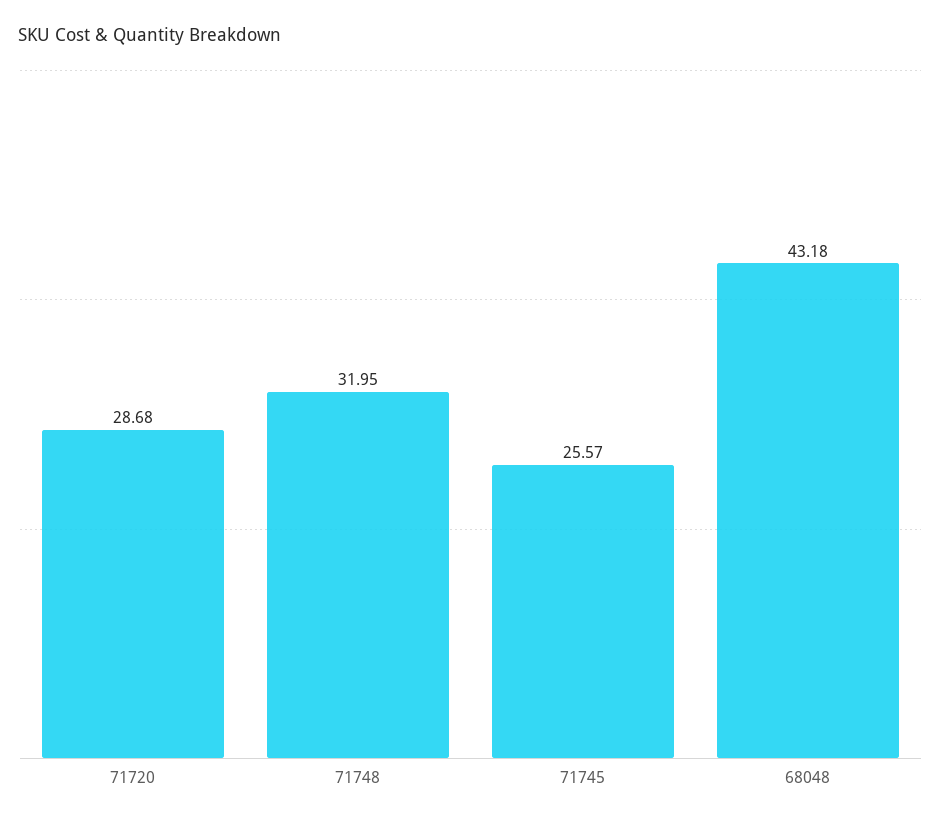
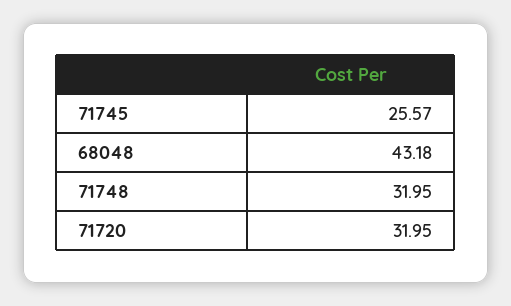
  {
-   "71720": 28.68,
+   "71720": 31.95,
    "71748": 31.95,
    "71745": 25.57,
    "68048": 43.18
  }

